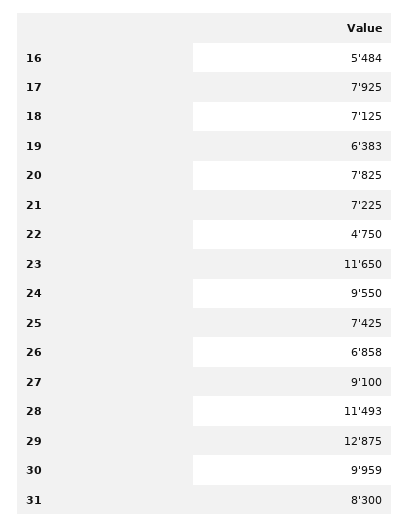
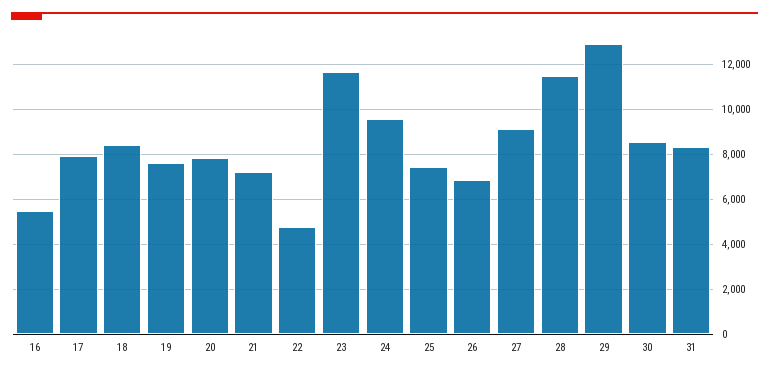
  {
    "16": 5484,
    "17": 7925,
-   "18": 7125,
+   "18": 8500,
-   "19": 6383,
+   "19": 7500,
    "20": 7825,
    "21": 7225,
    "22": 4750,
    "23": 11650,
    "24": 9550,
    "25": 7425,
    "26": 6858,
    "27": 9100,
    "28": 11493,
    "29": 12875,
-   "30": 9959,
+   "30": 8500,
    "31": 8300
  }

